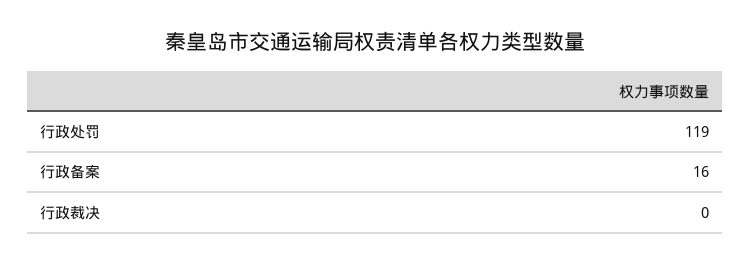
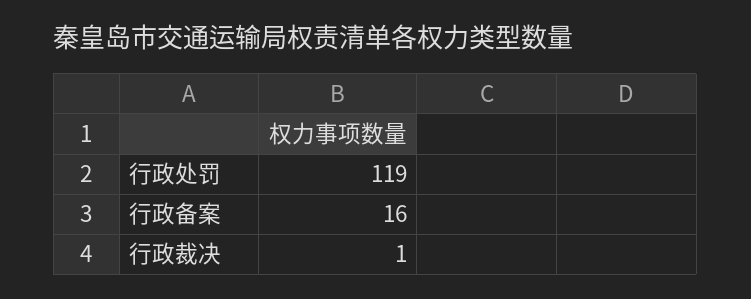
  {
    "行政处罚": 119,
    "行政备案": 16,
-   "行政裁决": 0
+   "行政裁决": 1
  }

